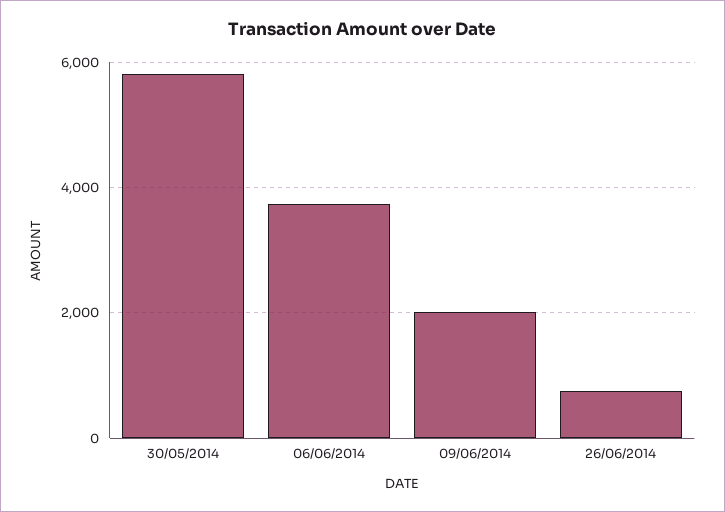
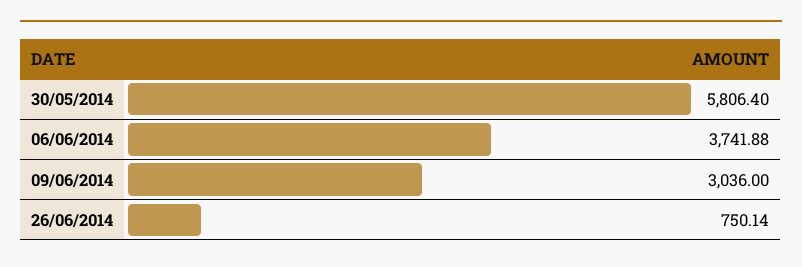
  {
    "30/05/2014": 5806.4,
    "06/06/2014": 3741.88,
-   "09/06/2014": 2000,
+   "09/06/2014": 3036,
    "26/06/2014": 750.14
  }

